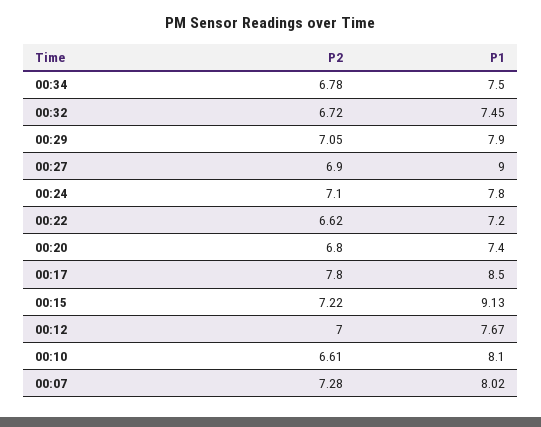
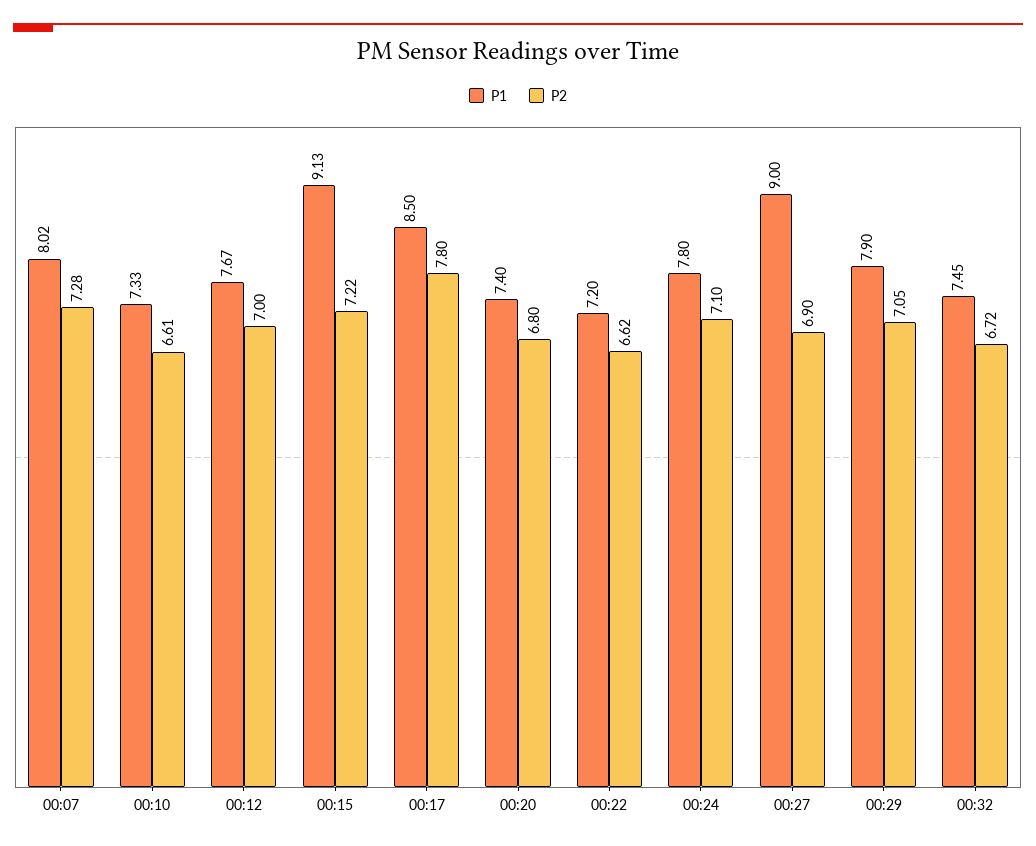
  {
    "P2": {
-     "00:34": 6.78,
      "00:32": 6.72,
      "00:29": 7.05,
      "00:27": 6.9,
      "00:24": 7.1,
      "00:22": 6.62,
      "00:20": 6.8,
      "00:17": 7.8,
      "00:15": 7.22,
      "00:12": 7,
      "00:10": 6.61,
      "00:07": 7.28
    },
    "P1": {
-     "00:34": 7.5,
      "00:32": 7.45,
      "00:29": 7.9,
      "00:27": 9,
      "00:24": 7.8,
      "00:22": 7.2,
      "00:20": 7.4,
      "00:17": 8.5,
      "00:15": 9.13,
      "00:12": 7.67,
-     "00:10": 8.1,
+     "00:10": 7.33,
      "00:07": 8.02
    }
  }

